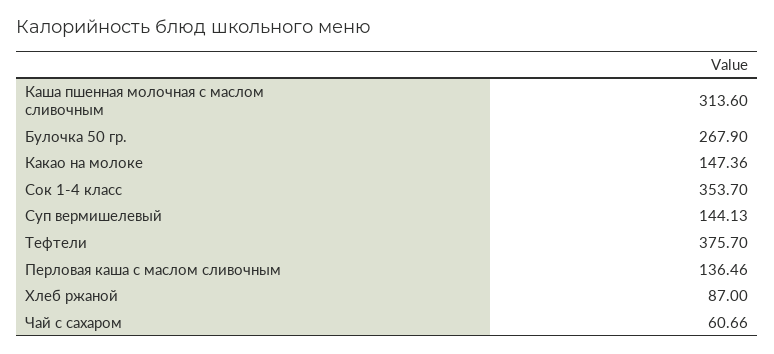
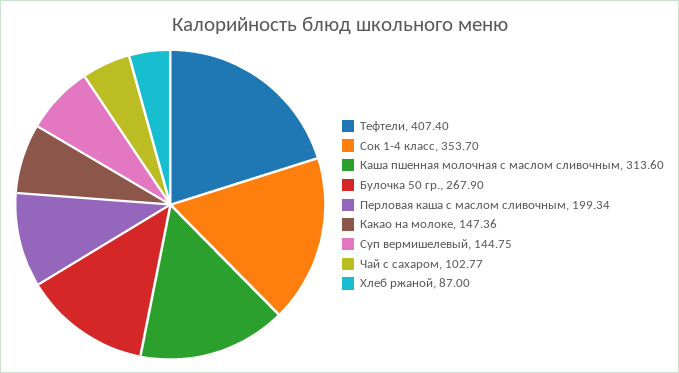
  {
    "Каша пшенная молочная с маслом сливочным": 313.6,
    "Булочка 50 гр.": 267.9,
    "Какао на молоке": 147.36,
    "Сок 1-4 класс": 353.7,
-   "Суп вермишелевый": 144.13,
+   "Суп вермишелевый": 144.75,
-   "Тефтели": 375.7,
+   "Тефтели": 407.4,
-   "Перловая каша с маслом сливочным": 136.46,
+   "Перловая каша с маслом сливочным": 199.34,
    "Хлеб ржаной": 87,
-   "Чай с сахаром": 60.66
+   "Чай с сахаром": 102.77
  }

